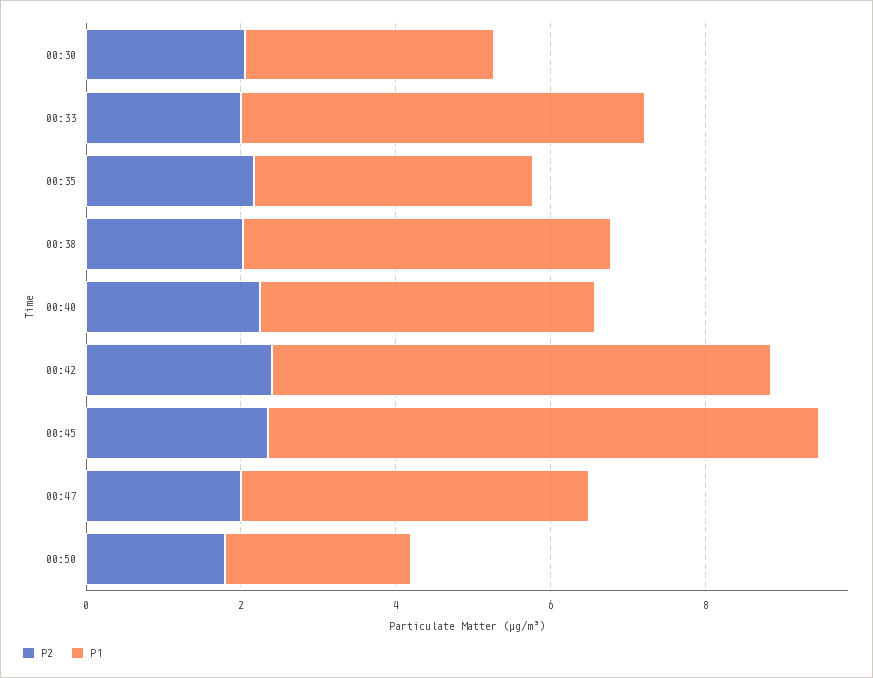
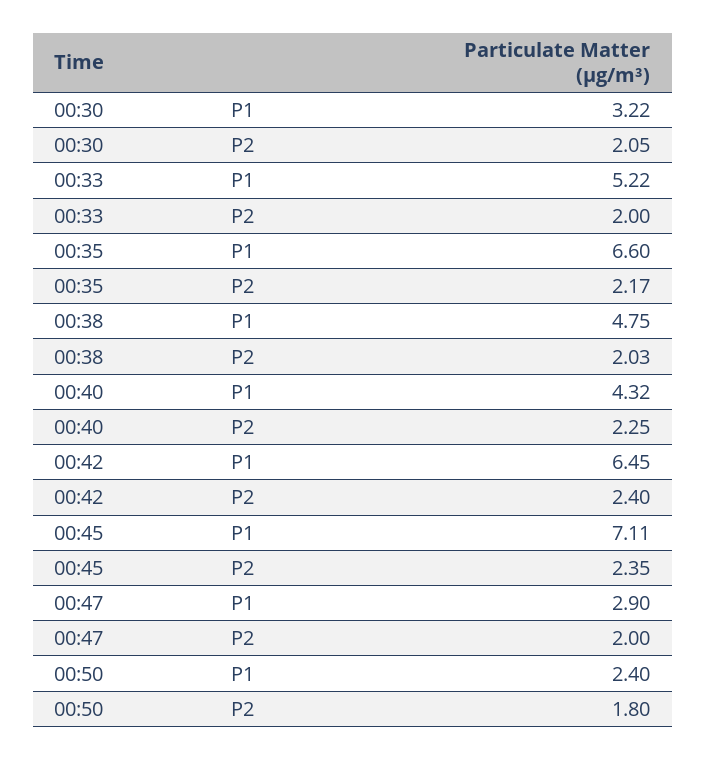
  {
    "P2": {
      "00:30": 2.05,
      "00:33": 2,
      "00:35": 2.17,
      "00:38": 2.03,
      "00:40": 2.25,
      "00:42": 2.4,
      "00:45": 2.35,
      "00:47": 2,
      "00:50": 1.8
    },
    "P1": {
      "00:30": 3.22,
      "00:33": 5.22,
-     "00:35": 3.5,
+     "00:35": 6.6,
      "00:38": 4.75,
      "00:40": 4.32,
      "00:42": 6.45,
      "00:45": 7.11,
-     "00:47": 4.5,
+     "00:47": 2.9,
      "00:50": 2.4
    }
  }

